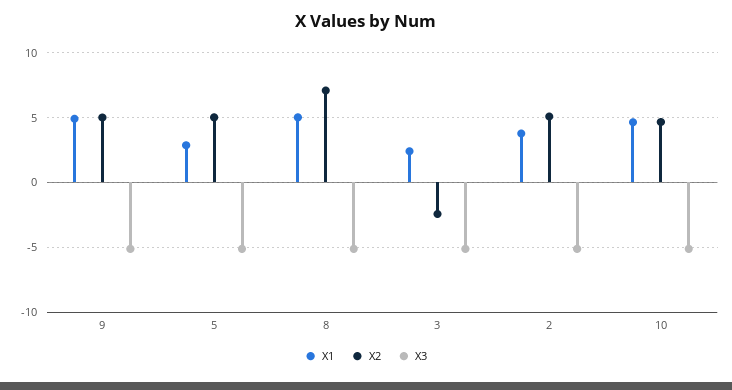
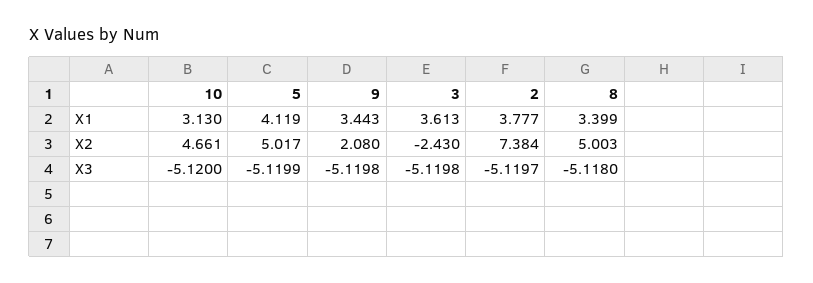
  {
    "X1": {
-     "9": 5,
+     "9": 3.443,
-     "5": 3,
+     "5": 4.119,
-     "8": 5,
+     "8": 3.399,
-     "3": 2.5,
+     "3": 3.613,
      "2": 3.777,
-     "10": 4.5
+     "10": 3.13
    },
    "X2": {
-     "9": 5,
+     "9": 2.08,
      "5": 5.017,
-     "8": 7,
+     "8": 5.003,
      "3": -2.43,
-     "2": 5,
+     "2": 7.384,
      "10": 4.661
    },
    "X3": {
      "9": -5.1198,
      "5": -5.1199,
      "8": -5.118,
      "3": -5.1198,
      "2": -5.1197,
      "10": -5.12
    }
  }

